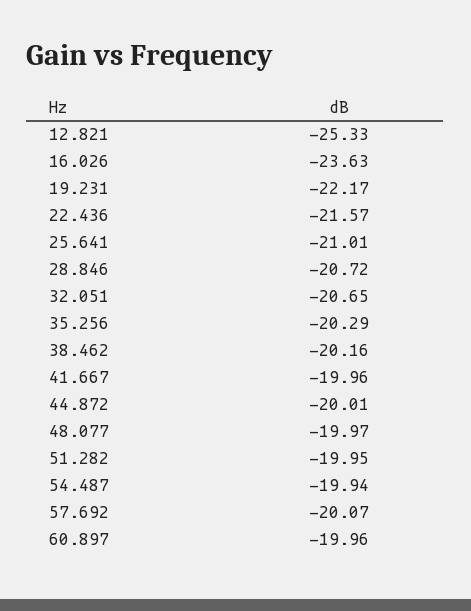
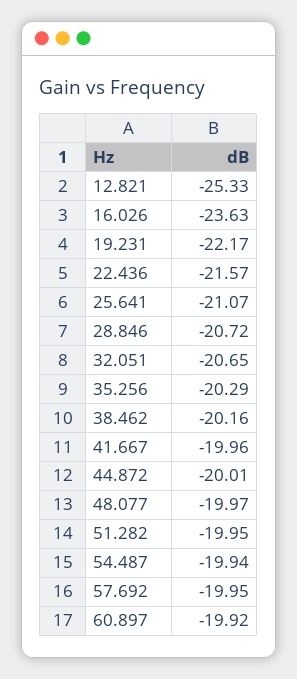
  {
    "12.821": -25.33,
    "16.026": -23.63,
    "19.231": -22.17,
    "22.436": -21.57,
-   "25.641": -21.01,
+   "25.641": -21.07,
    "28.846": -20.72,
    "32.051": -20.65,
    "35.256": -20.29,
    "38.462": -20.16,
    "41.667": -19.96,
    "44.872": -20.01,
    "48.077": -19.97,
    "51.282": -19.95,
    "54.487": -19.94,
-   "57.692": -20.07,
+   "57.692": -19.95,
-   "60.897": -19.96
+   "60.897": -19.92
  }

